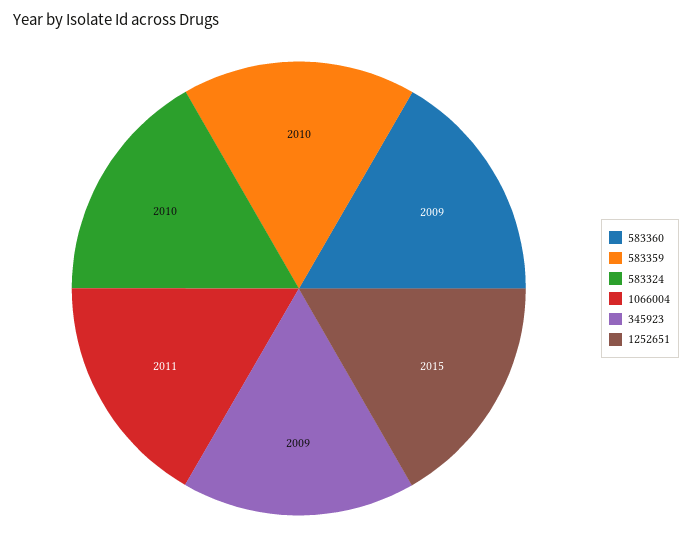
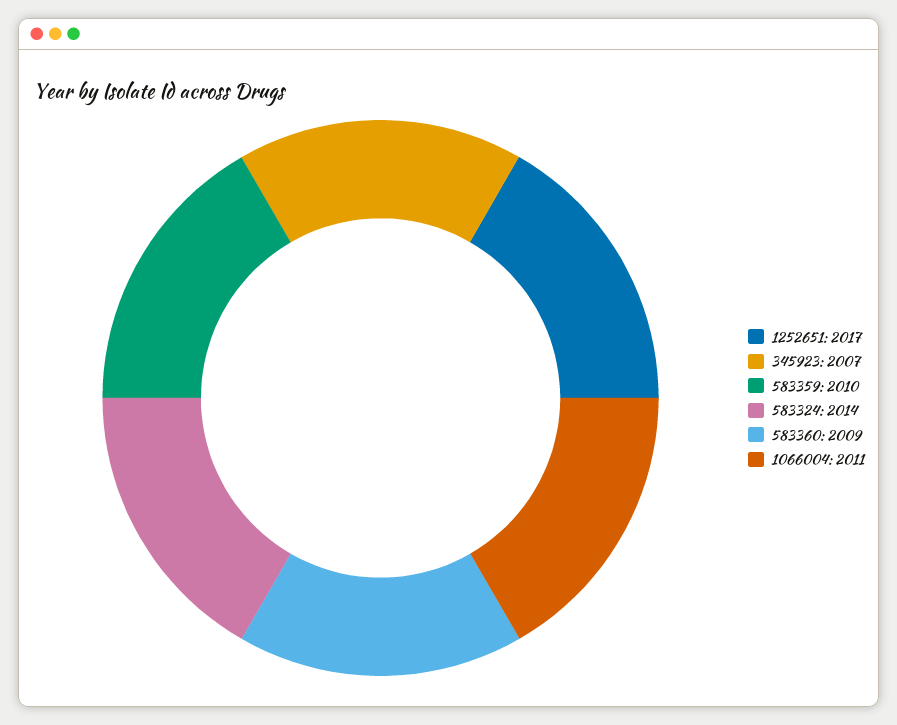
  {
    "583360": 2009,
    "583359": 2010,
-   "583324": 2010,
+   "583324": 2014,
    "1066004": 2011,
-   "345923": 2009,
+   "345923": 2007,
-   "1252651": 2015
+   "1252651": 2017
  }

